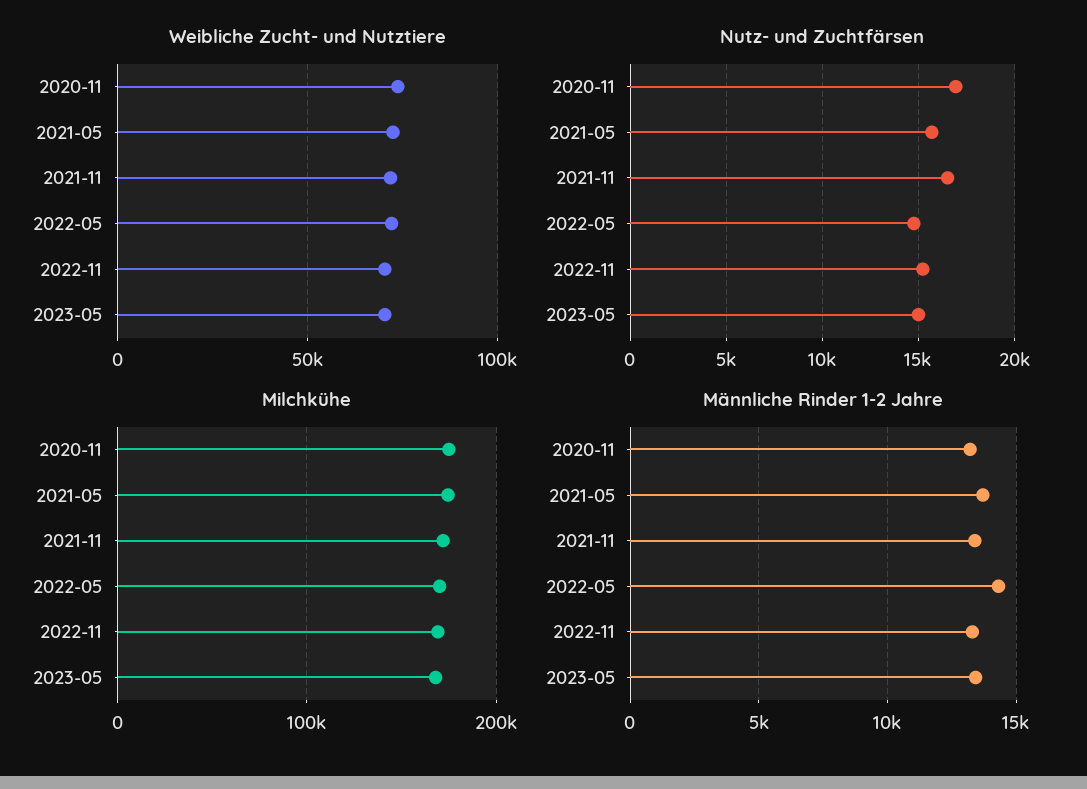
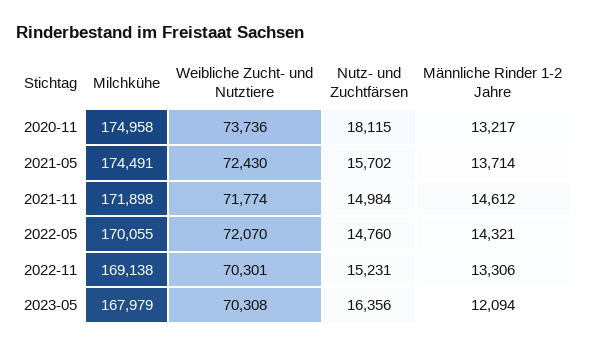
  {
    "Weibliche Zucht- und Nutztiere": {
      "2020-11": 73736,
      "2021-05": 72430,
      "2021-11": 71774,
      "2022-05": 72070,
      "2022-11": 70301,
      "2023-05": 70308
    },
    "Nutz- und Zuchtfärsen": {
-     "2020-11": 17000,
+     "2020-11": 18115,
      "2021-05": 15702,
-     "2021-11": 16500,
+     "2021-11": 14984,
      "2022-05": 14760,
      "2022-11": 15231,
-     "2023-05": 15000
+     "2023-05": 16356
    },
    "Milchkühe": {
      "2020-11": 174958,
      "2021-05": 174491,
      "2021-11": 171898,
      "2022-05": 170055,
      "2022-11": 169138,
      "2023-05": 167979
    },
    "Männliche Rinder 1-2 Jahre": {
      "2020-11": 13217,
      "2021-05": 13714,
-     "2021-11": 13500,
+     "2021-11": 14612,
      "2022-05": 14321,
      "2022-11": 13306,
-     "2023-05": 13500
+     "2023-05": 12094
    }
  }

